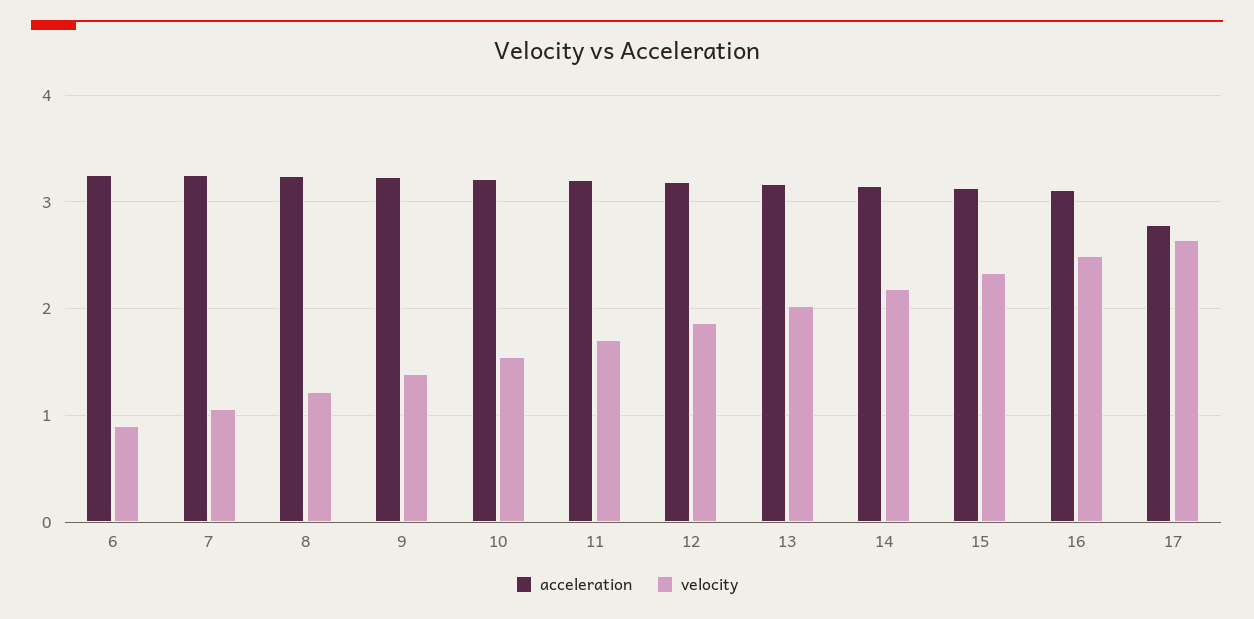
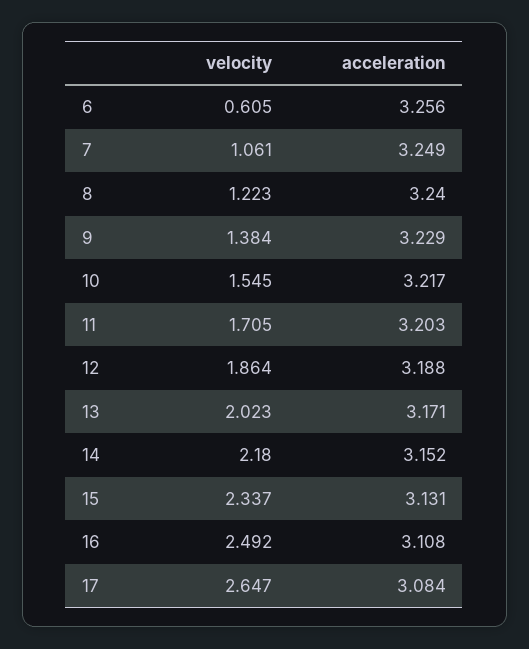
  {
    "acceleration": {
      "6": 3.256,
      "7": 3.249,
      "8": 3.24,
      "9": 3.229,
      "10": 3.217,
      "11": 3.203,
      "12": 3.188,
      "13": 3.171,
      "14": 3.152,
      "15": 3.131,
      "16": 3.108,
-     "17": 2.8
+     "17": 3.084
    },
    "velocity": {
-     "6": 0.9,
+     "6": 0.605,
      "7": 1.061,
      "8": 1.223,
      "9": 1.384,
      "10": 1.545,
      "11": 1.705,
      "12": 1.864,
      "13": 2.023,
      "14": 2.18,
      "15": 2.337,
      "16": 2.492,
      "17": 2.647
    }
  }

